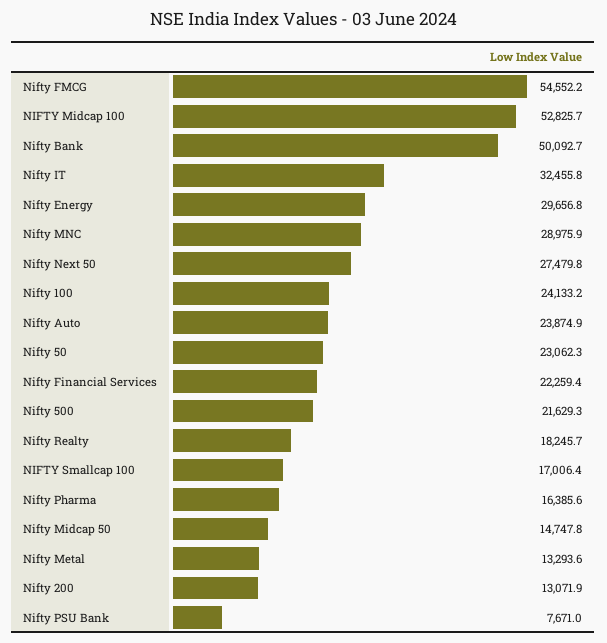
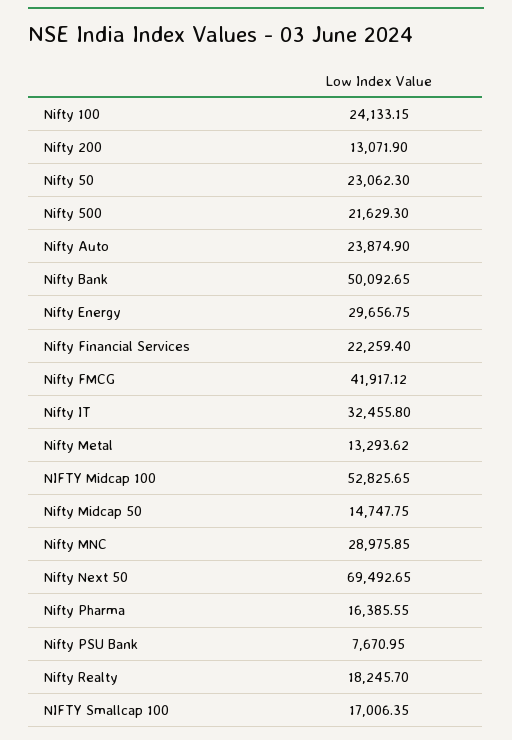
  {
-   "Nifty FMCG": 54552.2,
+   "Nifty FMCG": 41917.12,
    "NIFTY Midcap 100": 52825.65,
    "Nifty Bank": 50092.65,
    "Nifty IT": 32455.8,
    "Nifty Energy": 29656.75,
    "Nifty MNC": 28975.85,
-   "Nifty Next 50": 27479.8,
+   "Nifty Next 50": 69492.65,
    "Nifty 100": 24133.15,
    "Nifty Auto": 23874.9,
    "Nifty 50": 23062.3,
    "Nifty Financial Services": 22259.4,
    "Nifty 500": 21629.3,
    "Nifty Realty": 18245.7,
    "NIFTY Smallcap 100": 17006.35,
    "Nifty Pharma": 16385.55,
    "Nifty Midcap 50": 14747.75,
    "Nifty Metal": 13293.62,
    "Nifty 200": 13071.9,
    "Nifty PSU Bank": 7670.95
  }

